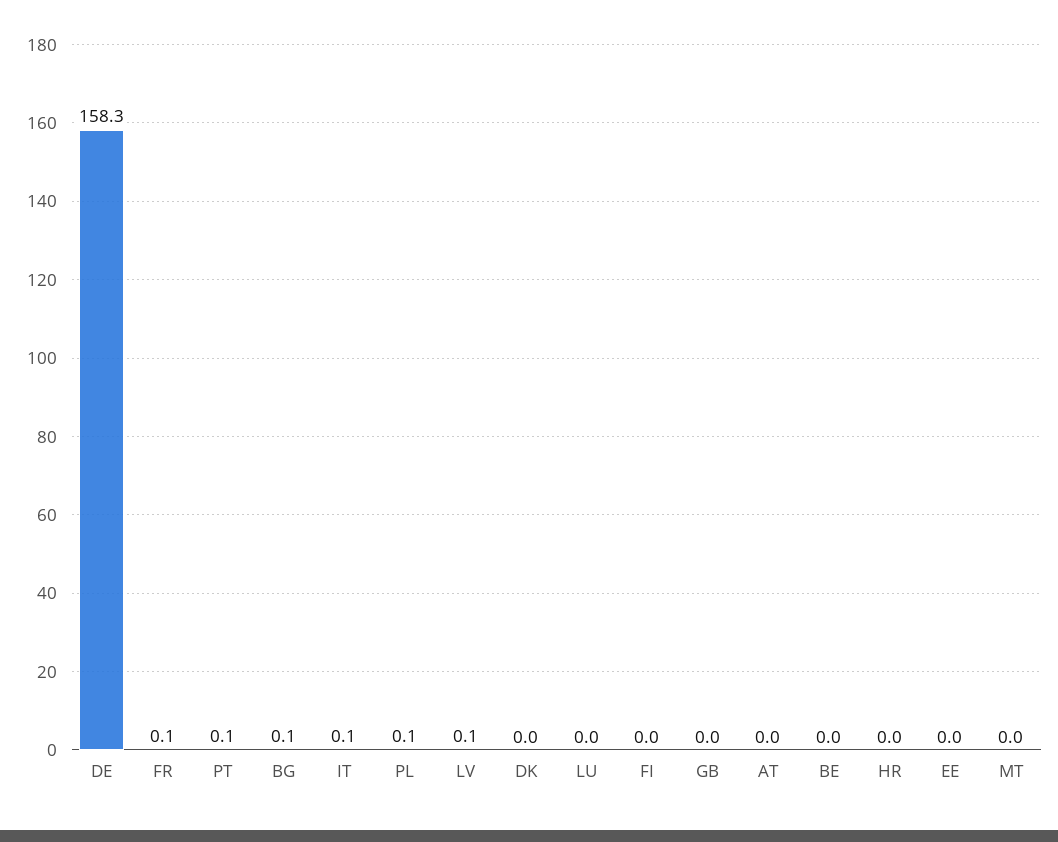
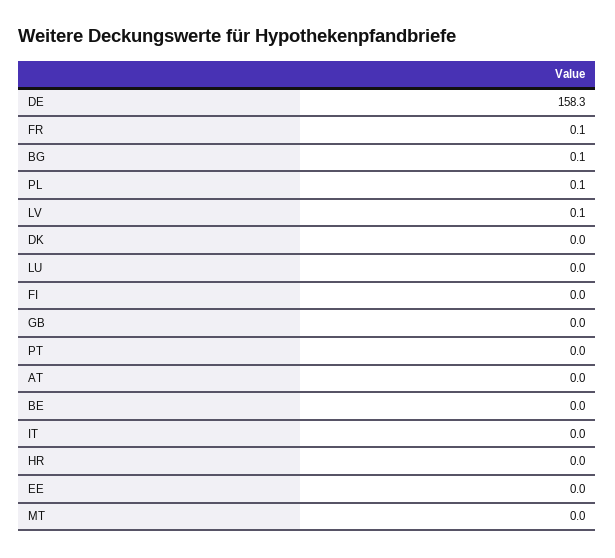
  {
    "DE": 158.3,
    "FR": 0.1,
-   "PT": 0.1,
+   "PT": 0,
    "BG": 0.1,
-   "IT": 0.1,
+   "IT": 0,
    "PL": 0.1,
    "LV": 0.1,
    "DK": 0,
    "LU": 0,
    "FI": 0,
    "GB": 0,
    "AT": 0,
    "BE": 0,
    "HR": 0,
    "EE": 0,
    "MT": 0
  }

